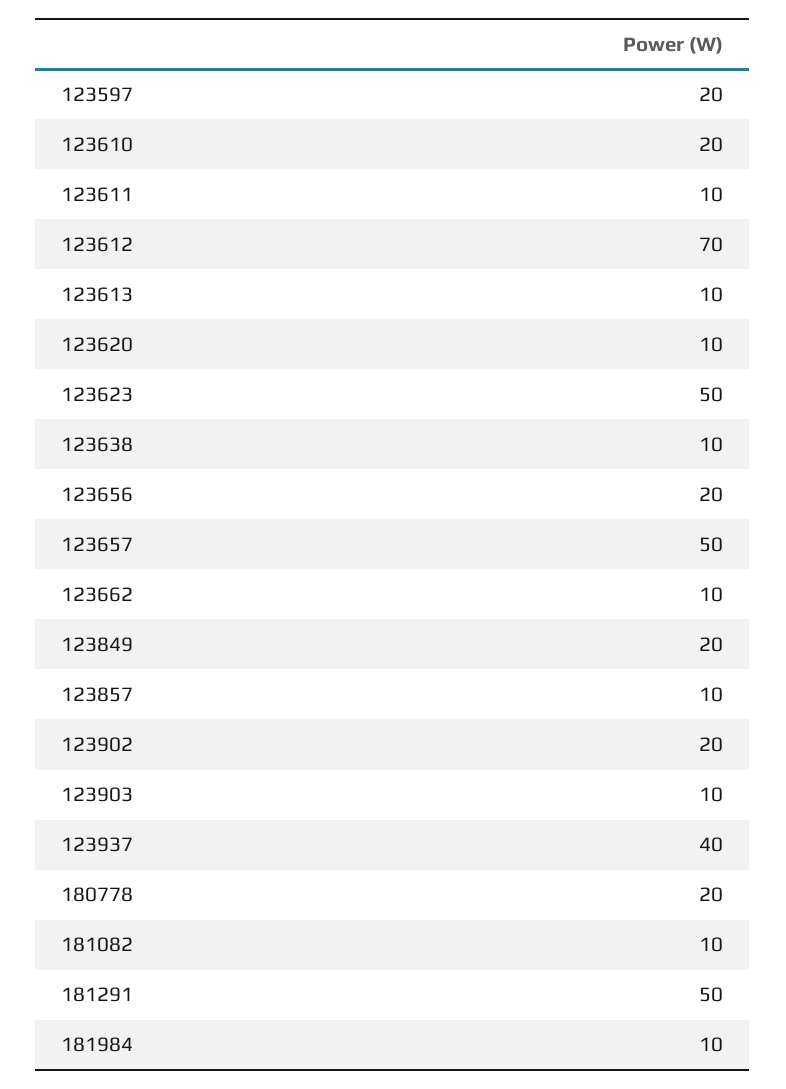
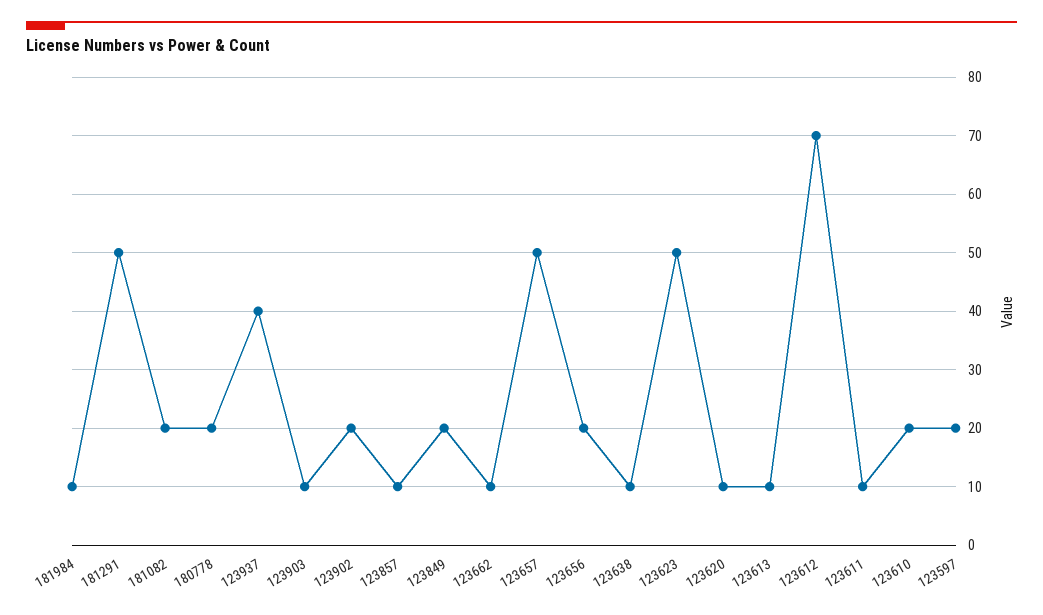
  {
    "123597": 20,
    "123610": 20,
    "123611": 10,
    "123612": 70,
    "123613": 10,
    "123620": 10,
    "123623": 50,
    "123638": 10,
    "123656": 20,
    "123657": 50,
    "123662": 10,
    "123849": 20,
    "123857": 10,
    "123902": 20,
    "123903": 10,
    "123937": 40,
    "180778": 20,
-   "181082": 10,
+   "181082": 20,
    "181291": 50,
    "181984": 10
  }

